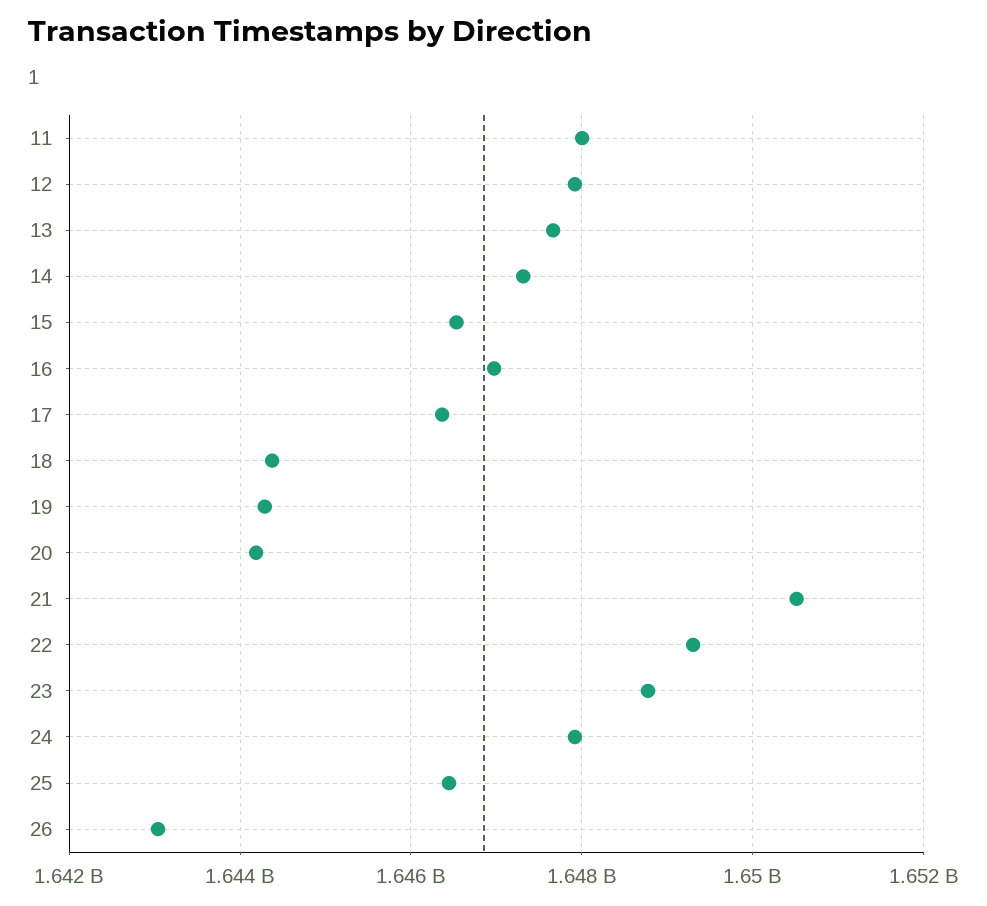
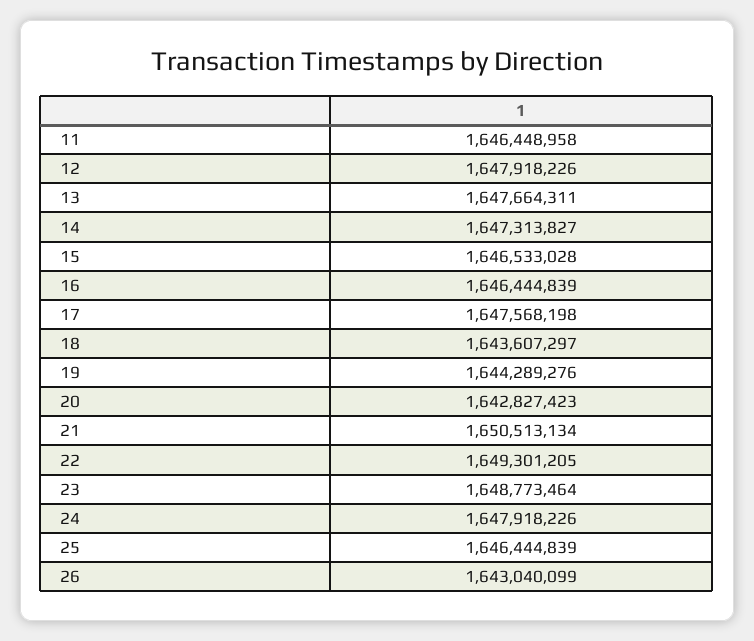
  {
-   "11": 1648000000,
+   "11": 1646448958,
    "12": 1647918226,
    "13": 1647664311,
    "14": 1647313827,
    "15": 1646533028,
-   "16": 1647000000,
+   "16": 1646444839,
-   "17": 1646400000,
+   "17": 1647568198,
-   "18": 1644400000,
+   "18": 1643607297,
    "19": 1644289276,
-   "20": 1644200000,
+   "20": 1642827423,
    "21": 1650513134,
    "22": 1649301205,
    "23": 1648773464,
    "24": 1647918226,
    "25": 1646444839,
    "26": 1643040099
  }

